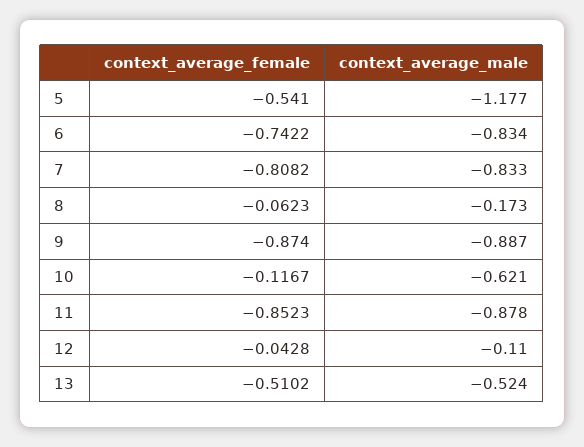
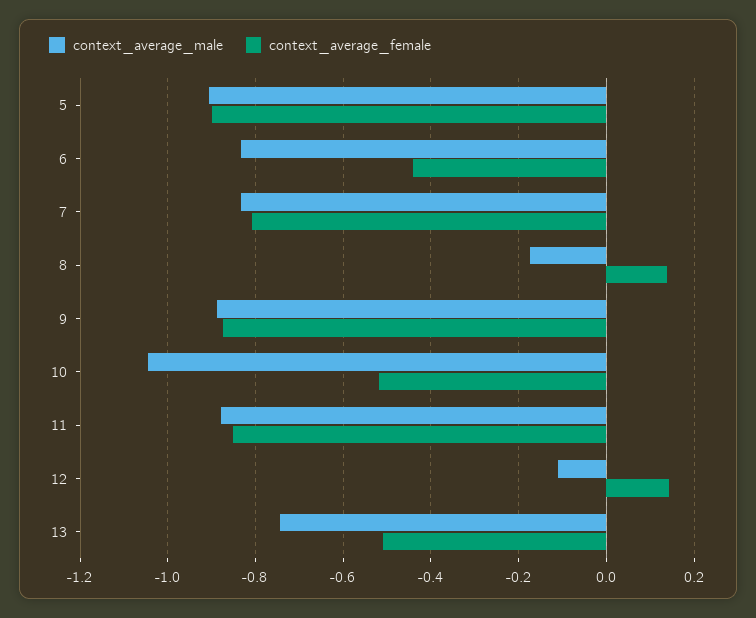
  {
    "context_average_female": {
-     "5": -0.541,
+     "5": -0.9,
-     "6": -0.7422,
+     "6": -0.44,
      "7": -0.8082,
-     "8": -0.0623,
+     "8": 0.14,
      "9": -0.874,
-     "10": -0.1167,
+     "10": -0.52,
      "11": -0.8523,
-     "12": -0.0428,
+     "12": 0.14,
      "13": -0.5102
    },
    "context_average_male": {
-     "5": -1.177,
+     "5": -0.9,
      "6": -0.834,
      "7": -0.833,
      "8": -0.173,
      "9": -0.887,
-     "10": -0.621,
+     "10": -1.04,
      "11": -0.878,
      "12": -0.11,
-     "13": -0.524
+     "13": -0.74
    }
  }

